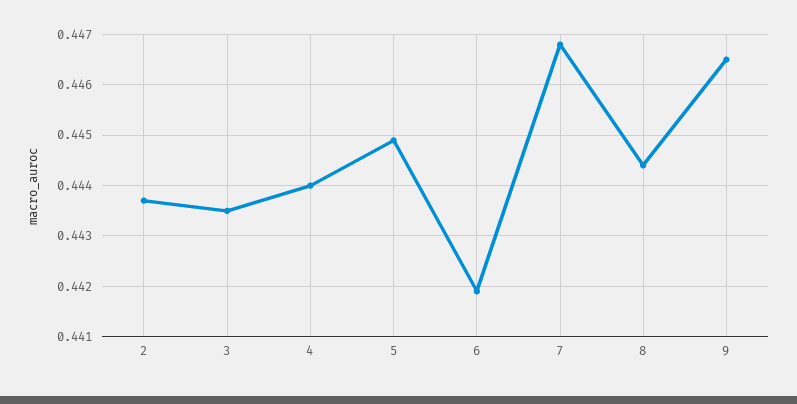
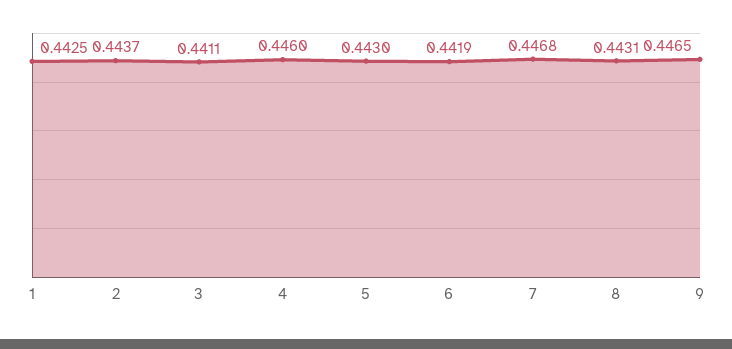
  {
    "2": 0.4437,
-   "3": 0.4435,
+   "3": 0.4411,
-   "4": 0.444,
+   "4": 0.446,
-   "5": 0.445,
+   "5": 0.443,
    "6": 0.4419,
    "7": 0.4468,
-   "8": 0.4445,
+   "8": 0.4431,
-   "9": 0.4465
+   "9": 0.4465,
+   "1": 0.4425
  }

